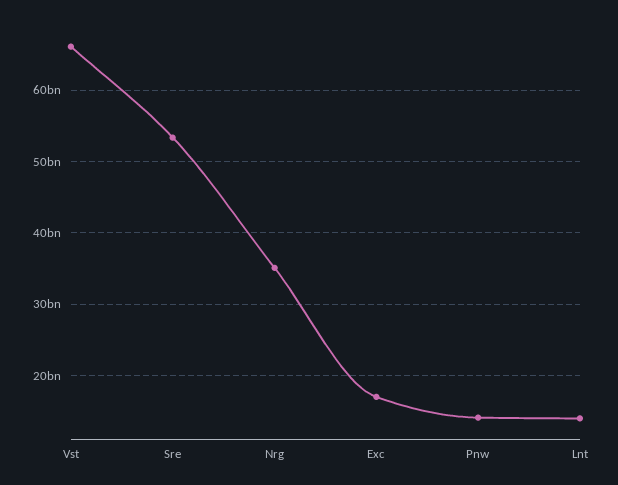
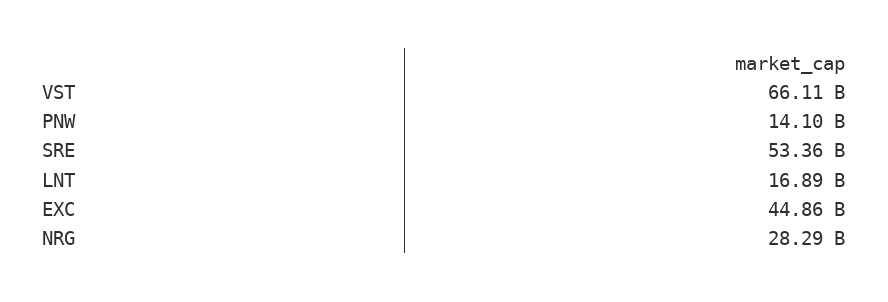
  {
    "Vst": 66110000000,
    "Sre": 53360000000,
-   "Nrg": 35000000000,
+   "Nrg": 28290000000,
-   "Exc": 17000000000,
+   "Exc": 44860000000,
    "Pnw": 14100000000,
-   "Lnt": 14000000000
+   "Lnt": 16890000000
  }

